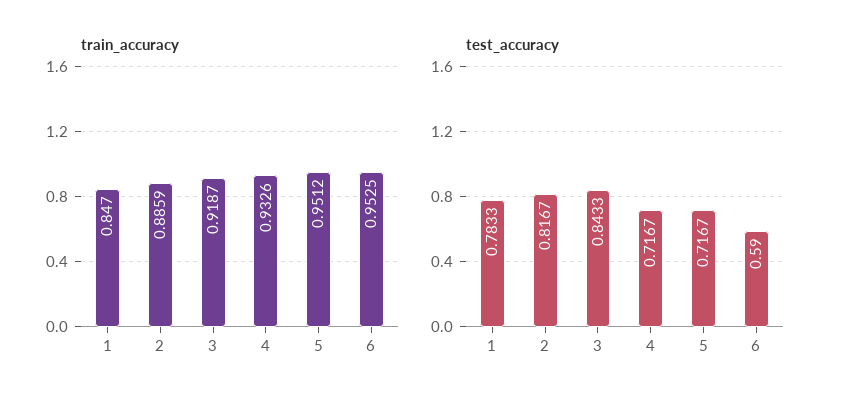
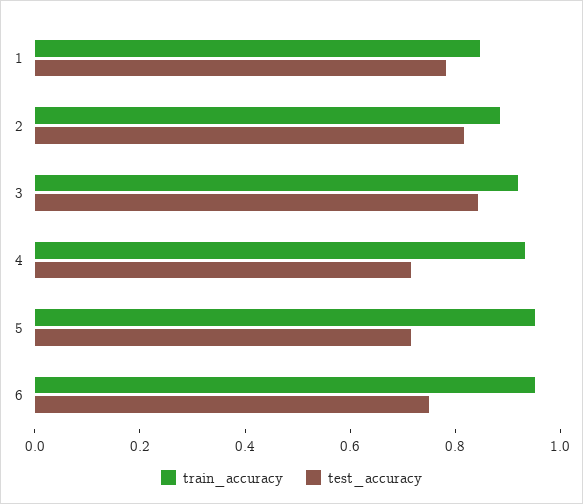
  {
    "train_accuracy": {
      "1": 0.847,
      "2": 0.8859,
      "3": 0.9187,
      "4": 0.9326,
      "5": 0.9512,
      "6": 0.9525
    },
    "test_accuracy": {
      "1": 0.7833,
      "2": 0.8167,
      "3": 0.8433,
      "4": 0.7167,
      "5": 0.7167,
-     "6": 0.59
+     "6": 0.75
    }
  }

